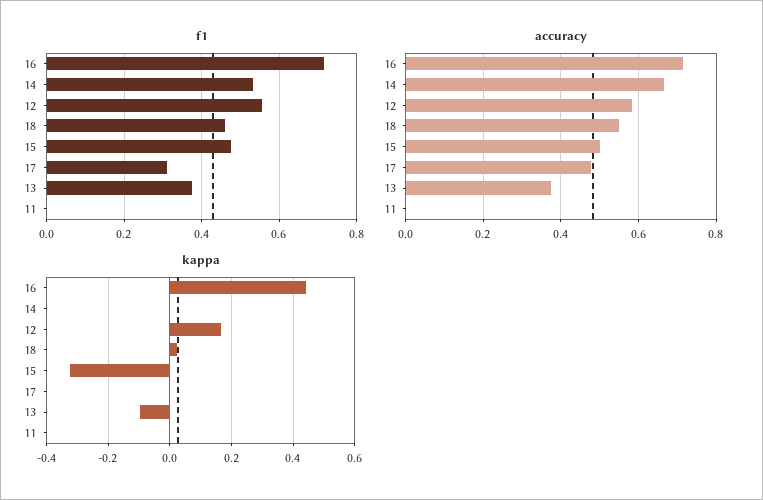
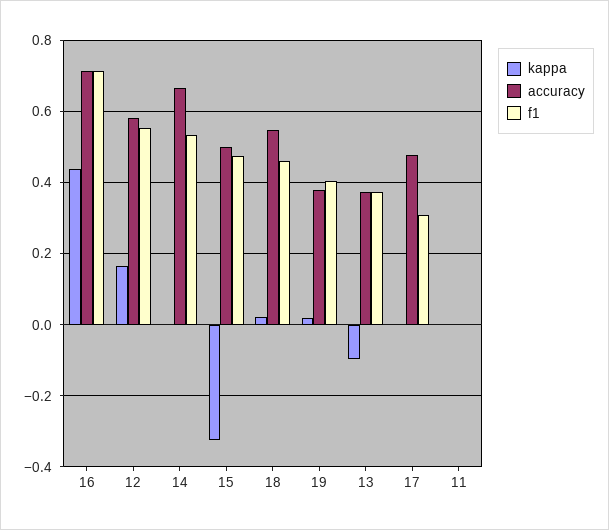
  {
    "f1": {
      "16": 0.72,
      "14": 0.54,
      "12": 0.56,
      "18": 0.46,
      "15": 0.48,
      "17": 0.3,
      "13": 0.38,
-     "11": 0
+     "11": 0,
+     "19": 0.4
    },
    "accuracy": {
      "16": 0.72,
      "14": 0.66,
      "12": 0.58,
      "18": 0.56,
      "15": 0.5,
      "17": 0.48,
      "13": 0.38,
-     "11": 0
+     "11": 0,
+     "19": 0.38
    },
    "kappa": {
      "16": 0.44,
      "14": 0,
      "12": 0.16,
      "18": 0.02,
      "15": -0.32,
      "17": 0,
      "13": -0.1,
-     "11": 0
+     "11": 0,
+     "19": 0.02
    }
  }

